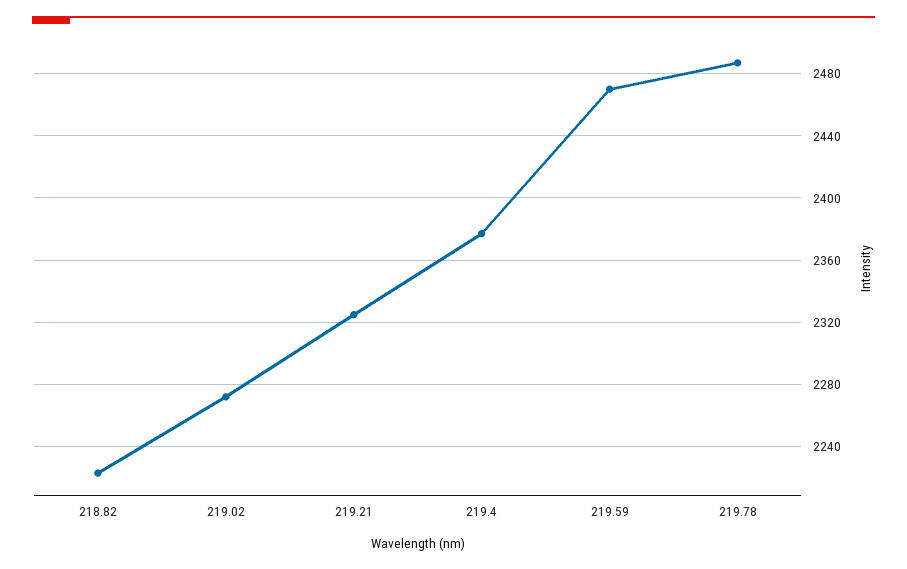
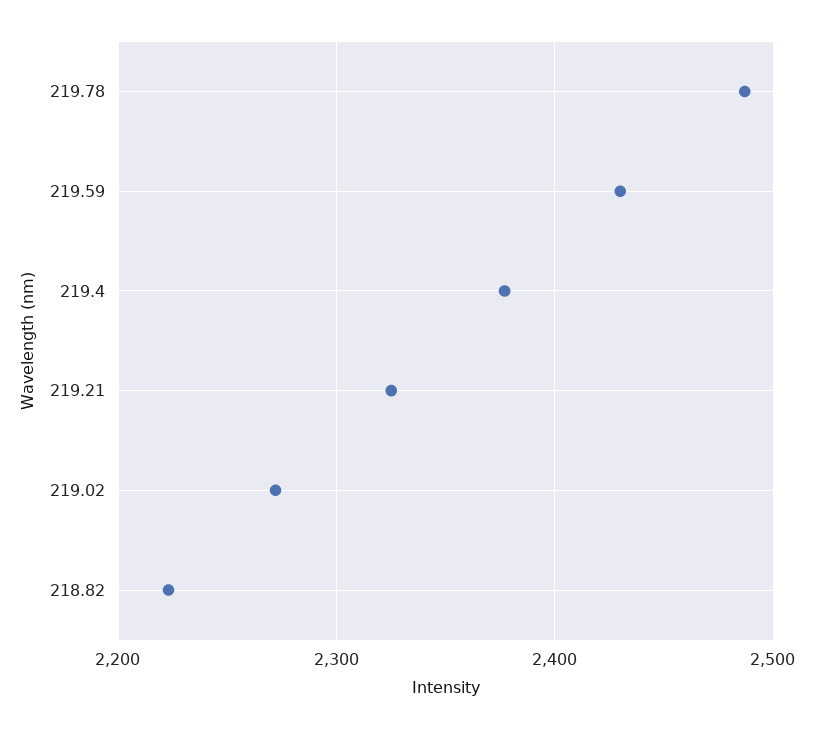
  {
    "218.82": 2225,
    "219.02": 2270,
    "219.21": 2325,
    "219.4": 2375,
-   "219.59": 2470,
+   "219.59": 2430,
    "219.78": 2485
  }

